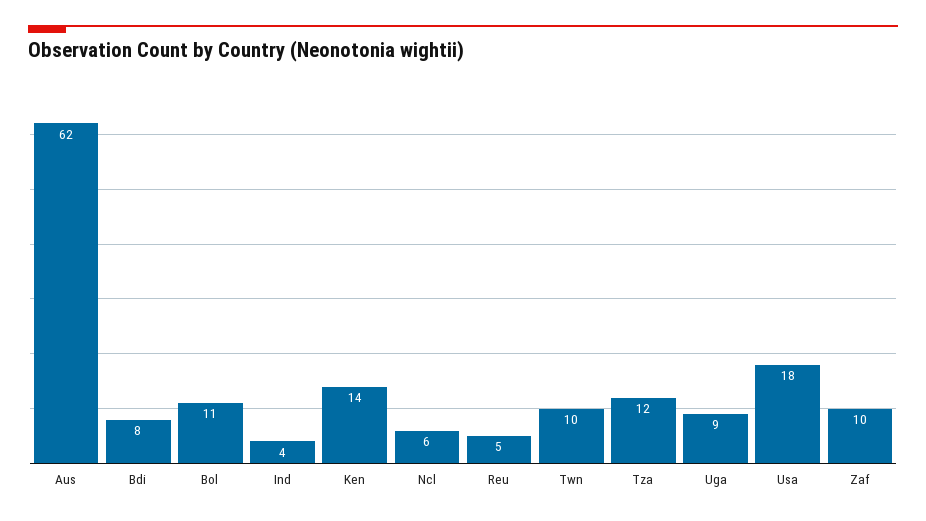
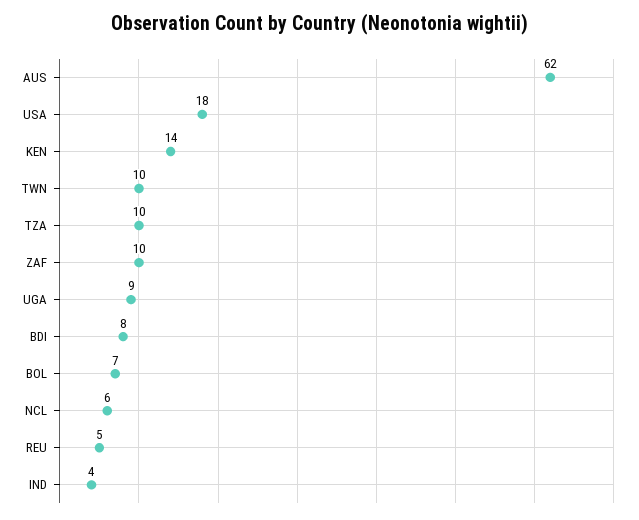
  {
    "Aus": 62,
    "Bdi": 8,
-   "Bol": 11,
+   "Bol": 7,
    "Ind": 4,
    "Ken": 14,
    "Ncl": 6,
    "Reu": 5,
    "Twn": 10,
-   "Tza": 12,
+   "Tza": 10,
    "Uga": 9,
    "Usa": 18,
    "Zaf": 10
  }

